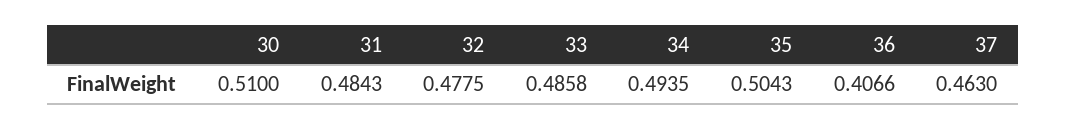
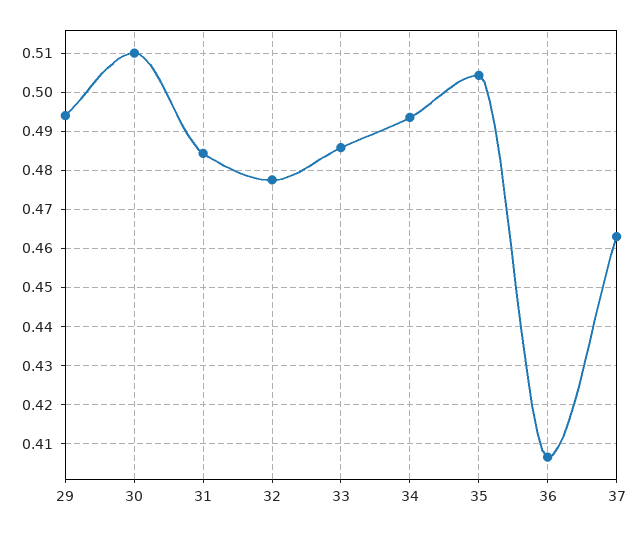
  {
    "30": 0.51,
    "31": 0.4843,
    "32": 0.4775,
    "33": 0.4858,
    "34": 0.4935,
    "35": 0.5043,
    "36": 0.4066,
-   "37": 0.463
+   "37": 0.463,
+   "29": 0.494
  }

